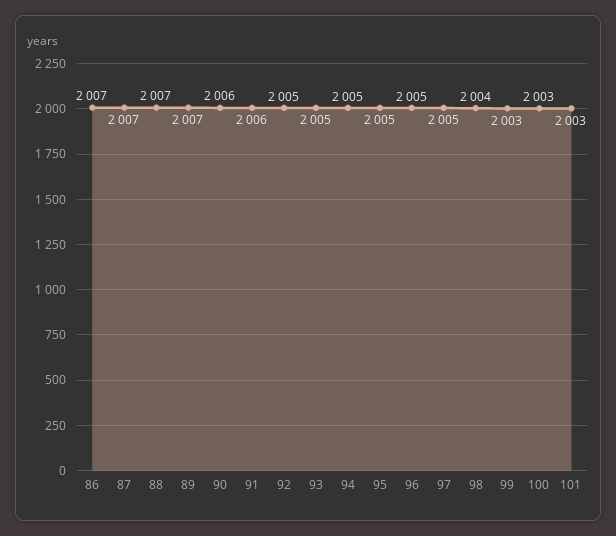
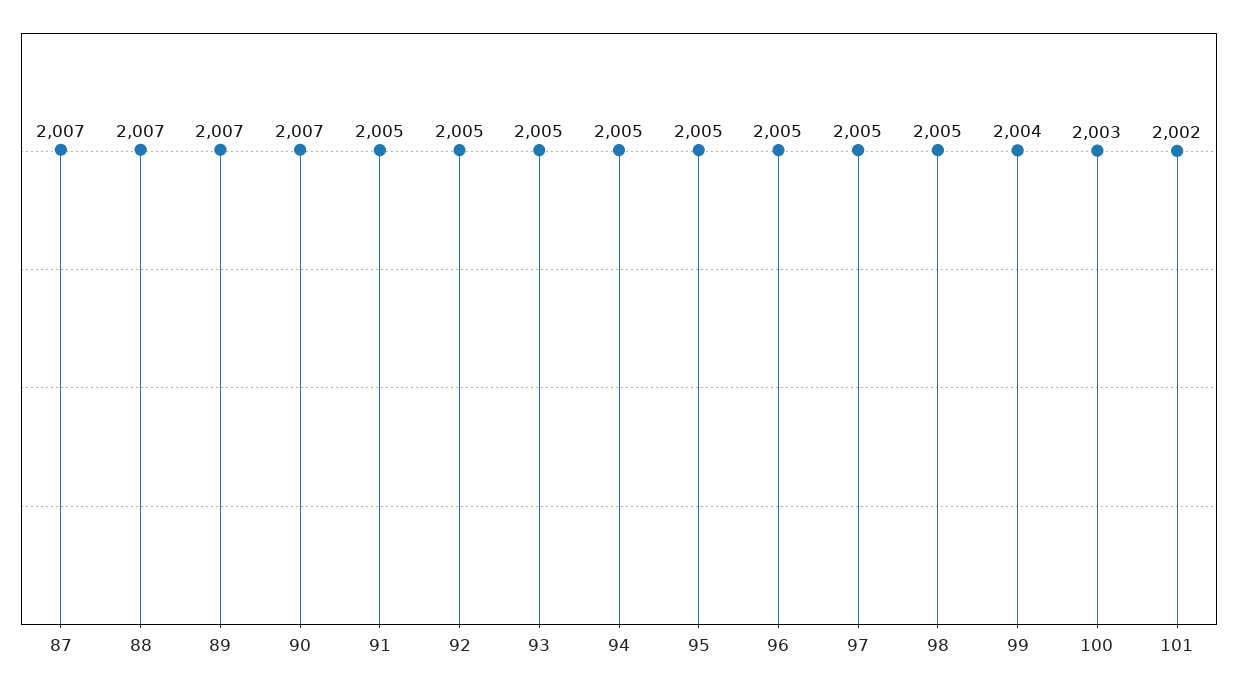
  {
-   "86": 2007,
    "87": 2007,
    "88": 2007,
    "89": 2007,
-   "90": 2006,
+   "90": 2007,
-   "91": 2006,
+   "91": 2005,
    "92": 2005,
    "93": 2005,
    "94": 2005,
    "95": 2005,
    "96": 2005,
    "97": 2005,
-   "98": 2004,
+   "98": 2005,
-   "99": 2003,
+   "99": 2004,
    "100": 2003,
-   "101": 2003
+   "101": 2002
  }

